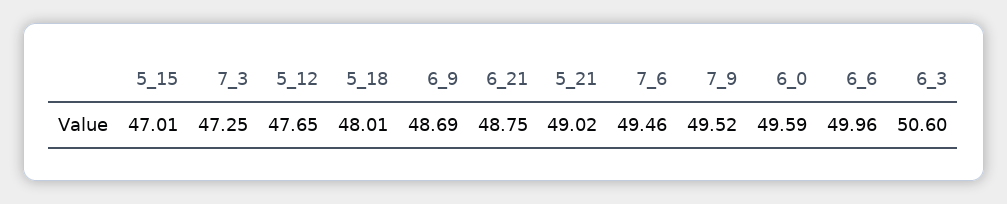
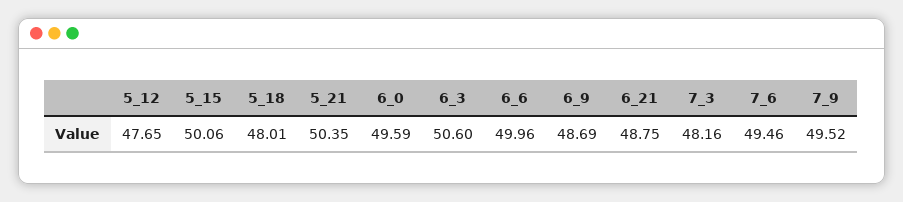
  {
-   "5_15": 47.01,
+   "5_15": 50.06,
-   "7_3": 47.25,
+   "7_3": 48.16,
    "5_12": 47.65,
    "5_18": 48.01,
    "6_9": 48.69,
    "6_21": 48.75,
-   "5_21": 49.02,
+   "5_21": 50.35,
    "7_6": 49.46,
    "7_9": 49.52,
    "6_0": 49.59,
    "6_6": 49.96,
    "6_3": 50.6
  }

